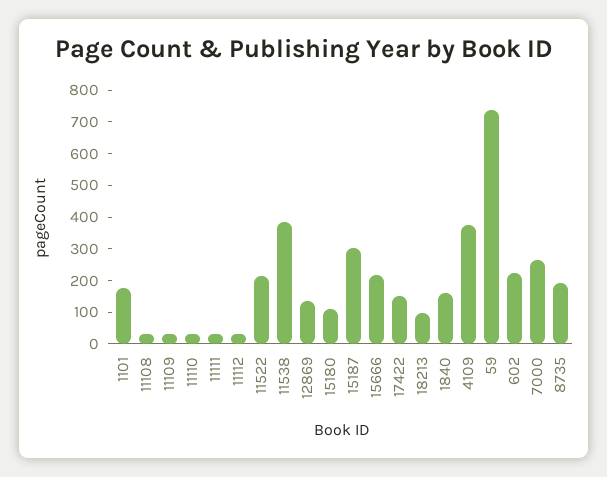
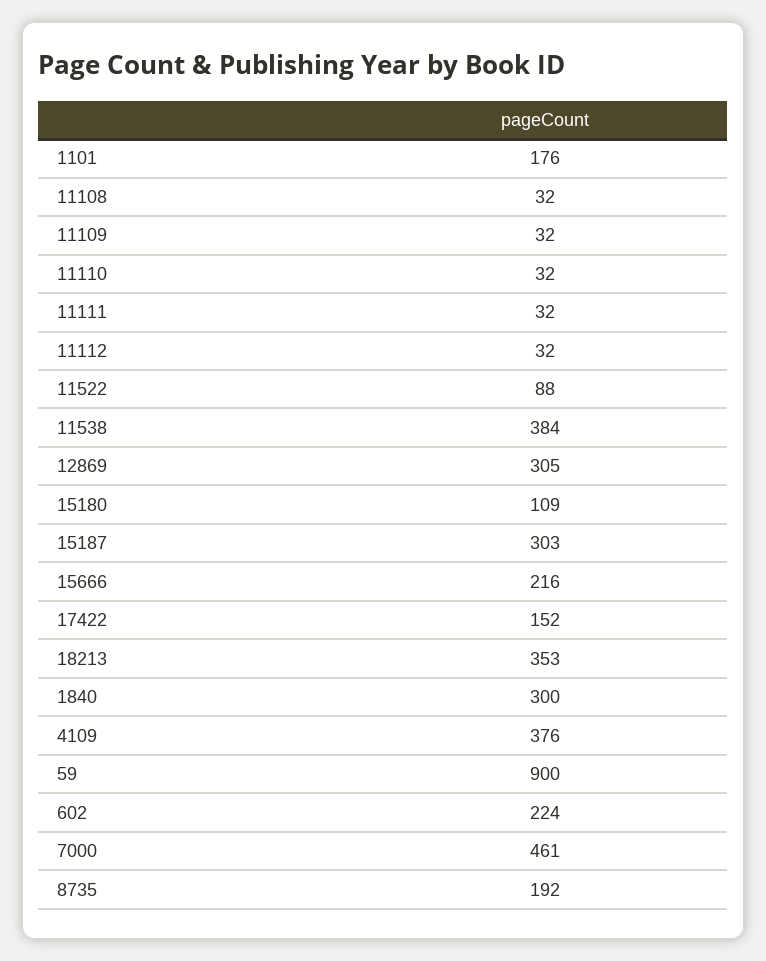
  {
    "1101": 176,
    "11108": 32,
    "11109": 32,
    "11110": 32,
    "11111": 32,
    "11112": 32,
-   "11522": 200,
+   "11522": 88,
    "11538": 384,
-   "12869": 150,
+   "12869": 305,
    "15180": 109,
    "15187": 303,
    "15666": 216,
    "17422": 152,
-   "18213": 100,
+   "18213": 353,
-   "1840": 150,
+   "1840": 300,
    "4109": 376,
-   "59": 750,
+   "59": 900,
    "602": 224,
-   "7000": 250,
+   "7000": 461,
    "8735": 192
  }

